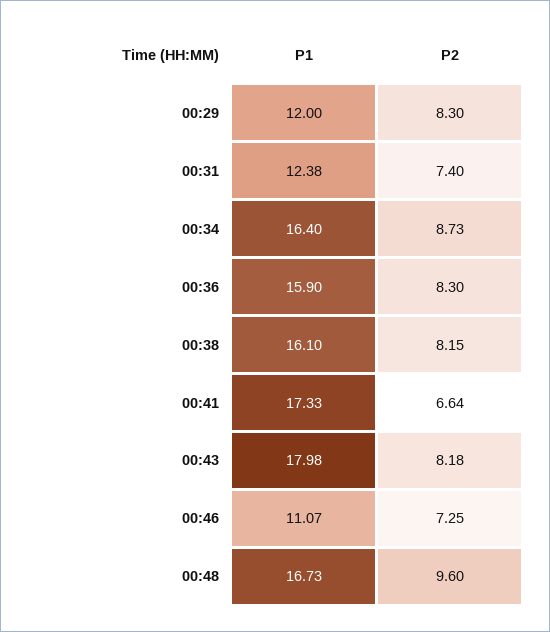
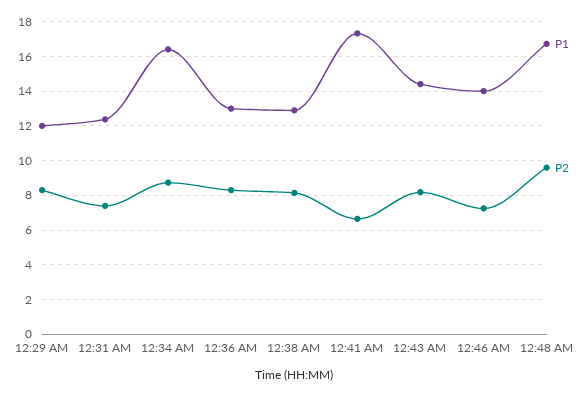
  {
    "P1": {
      "00:29": 12,
      "00:31": 12.38,
      "00:34": 16.4,
-     "00:36": 15.9,
+     "00:36": 13,
-     "00:38": 16.1,
+     "00:38": 13,
      "00:41": 17.33,
-     "00:43": 17.98,
+     "00:43": 14.5,
-     "00:46": 11.07,
+     "00:46": 14,
      "00:48": 16.73
    },
    "P2": {
      "00:29": 8.3,
      "00:31": 7.4,
      "00:34": 8.73,
      "00:36": 8.3,
      "00:38": 8.15,
      "00:41": 6.64,
      "00:43": 8.18,
      "00:46": 7.25,
      "00:48": 9.6
    }
  }

